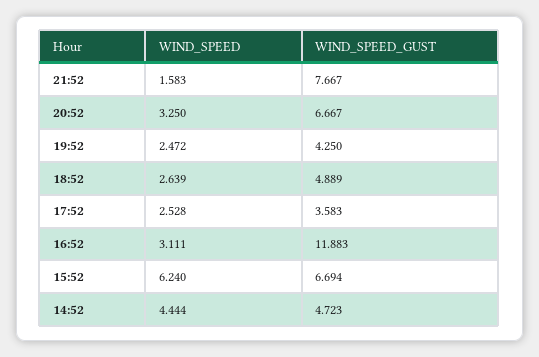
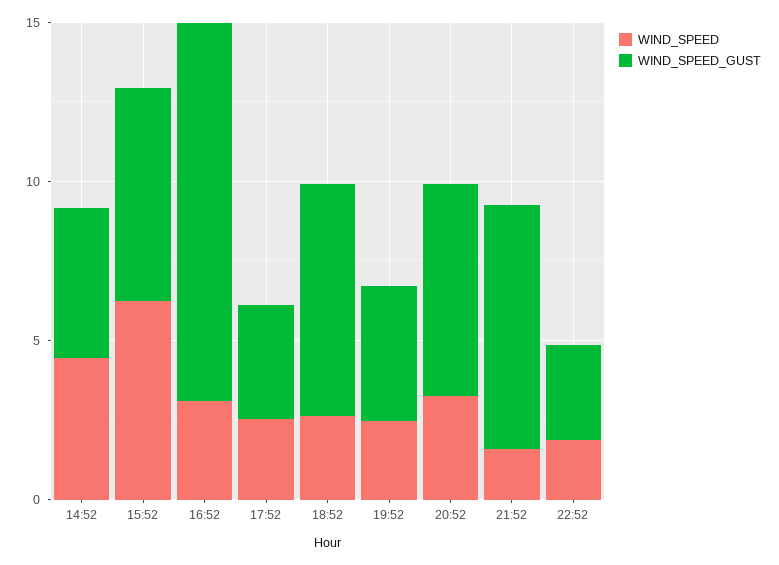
  {
    "WIND_SPEED": {
      "21:52": 1.583,
      "20:52": 3.25,
      "19:52": 2.472,
      "18:52": 2.639,
      "17:52": 2.528,
      "16:52": 3.111,
      "15:52": 6.24,
-     "14:52": 4.444
+     "14:52": 4.444,
+     "22:52": 2
    },
    "WIND_SPEED_GUST": {
      "21:52": 7.667,
      "20:52": 6.667,
      "19:52": 4.25,
-     "18:52": 4.889,
+     "18:52": 7,
      "17:52": 3.583,
      "16:52": 11.883,
      "15:52": 6.694,
-     "14:52": 4.723
+     "14:52": 4.723,
+     "22:52": 3
    }
  }

